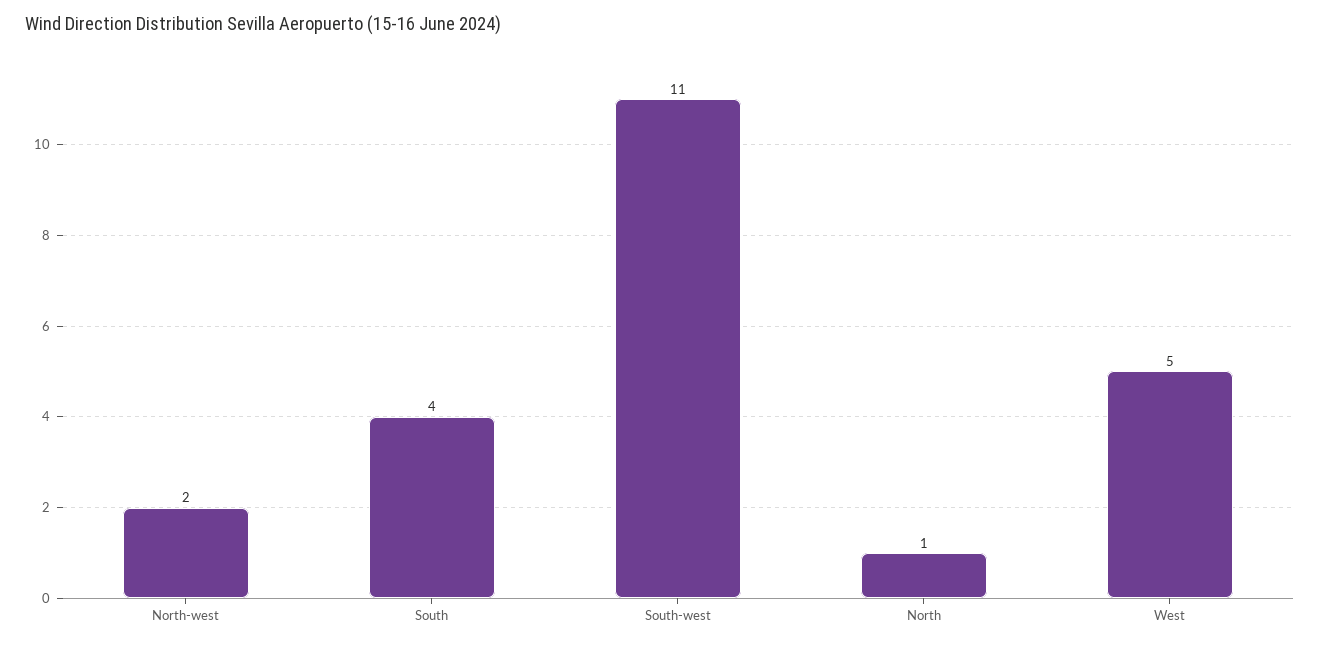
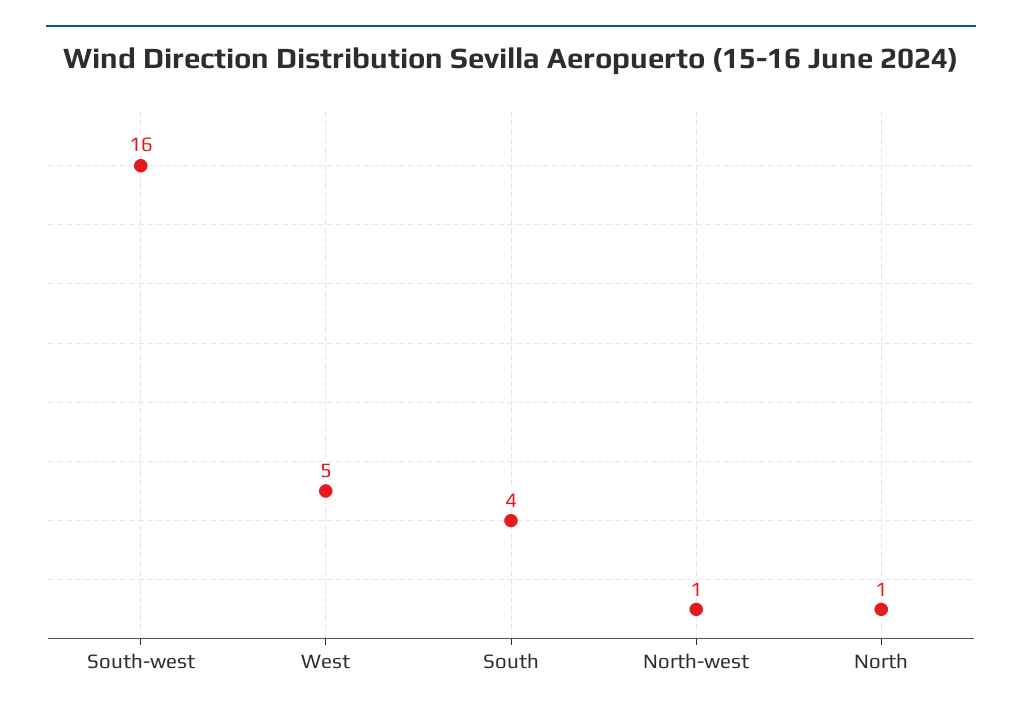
  {
-   "North-west": 2,
+   "North-west": 1,
    "South": 4,
-   "South-west": 11,
+   "South-west": 16,
    "North": 1,
    "West": 5
  }

